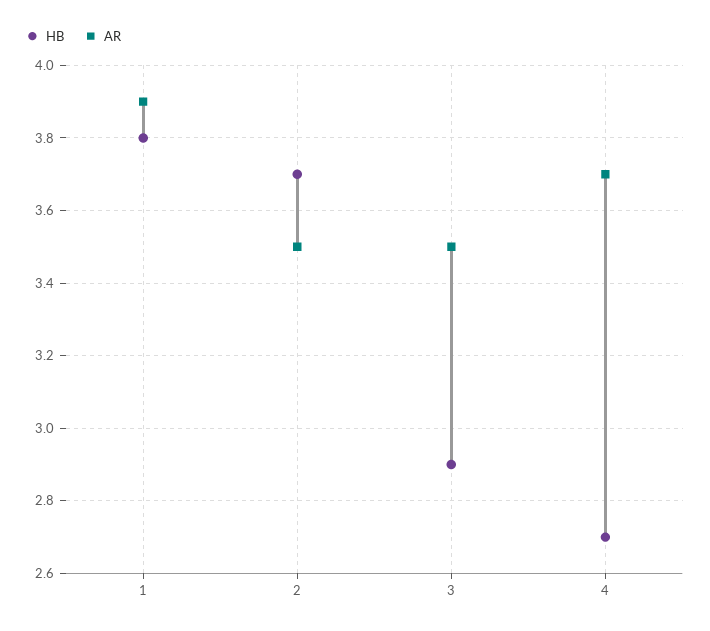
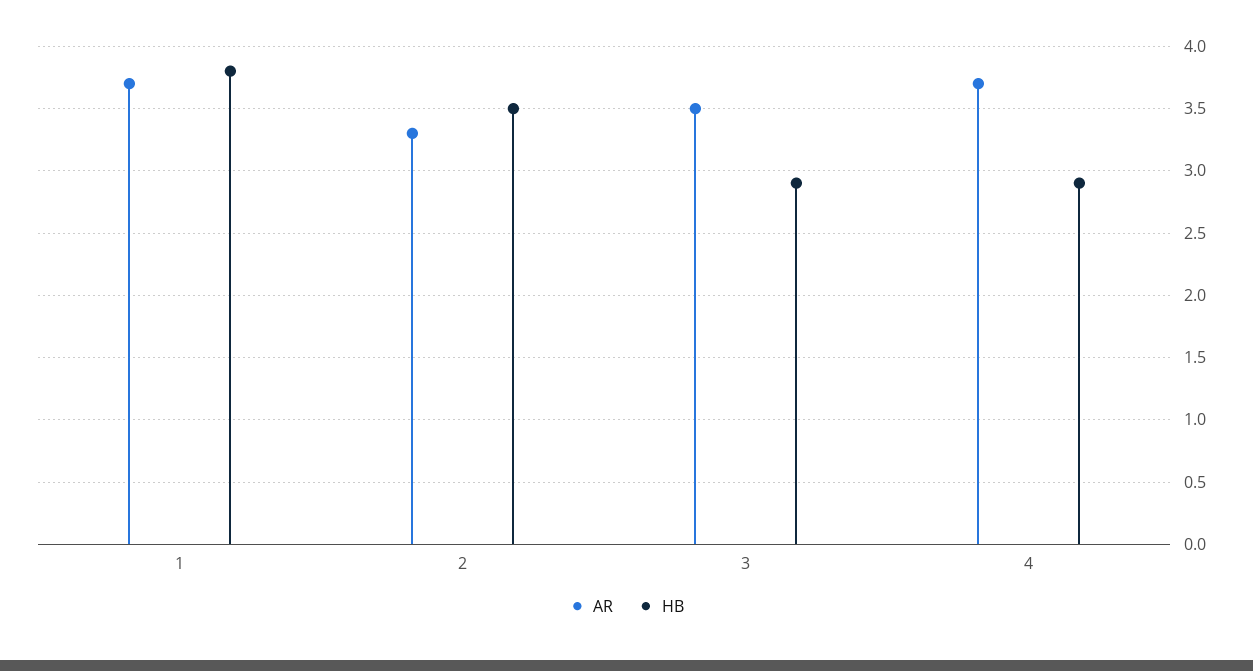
  {
    "HB": {
      "1": 3.8,
-     "2": 3.7,
+     "2": 3.5,
      "3": 2.9,
-     "4": 2.7
+     "4": 2.9
    },
    "AR": {
-     "1": 3.9,
+     "1": 3.7,
-     "2": 3.5,
+     "2": 3.3,
      "3": 3.5,
      "4": 3.7
    }
  }

